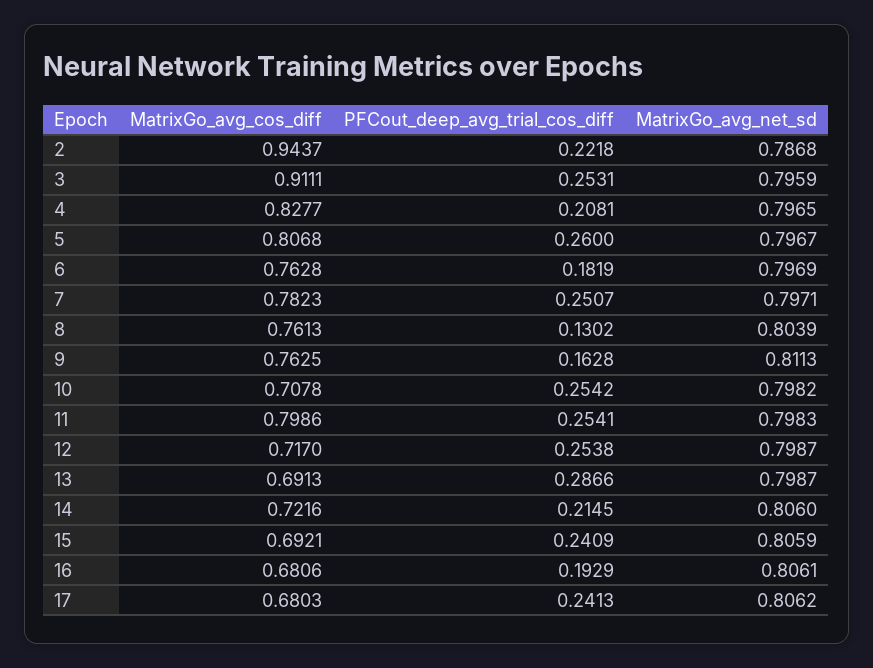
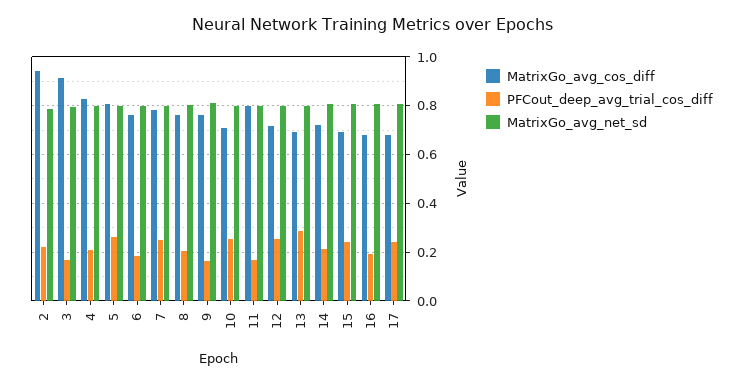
  {
    "MatrixGo_avg_cos_diff": {
      "2": 0.9437,
      "3": 0.9111,
      "4": 0.8277,
      "5": 0.8068,
      "6": 0.7628,
      "7": 0.7823,
      "8": 0.7613,
      "9": 0.7625,
      "10": 0.7078,
      "11": 0.7986,
      "12": 0.717,
      "13": 0.6913,
      "14": 0.7216,
      "15": 0.6921,
      "16": 0.6806,
      "17": 0.6803
    },
    "PFCout_deep_avg_trial_cos_diff": {
      "2": 0.2218,
-     "3": 0.2531,
+     "3": 0.175,
      "4": 0.2081,
      "5": 0.26,
      "6": 0.1819,
      "7": 0.2507,
-     "8": 0.1302,
+     "8": 0.2,
      "9": 0.1628,
      "10": 0.2542,
-     "11": 0.2541,
+     "11": 0.175,
      "12": 0.2538,
      "13": 0.2866,
      "14": 0.2145,
      "15": 0.2409,
      "16": 0.1929,
      "17": 0.2413
    },
    "MatrixGo_avg_net_sd": {
      "2": 0.7868,
      "3": 0.7959,
      "4": 0.7965,
      "5": 0.7967,
      "6": 0.7969,
      "7": 0.7971,
      "8": 0.8039,
      "9": 0.8113,
      "10": 0.7982,
      "11": 0.7983,
      "12": 0.7987,
      "13": 0.7987,
      "14": 0.806,
      "15": 0.8059,
      "16": 0.8061,
      "17": 0.8062
    }
  }

